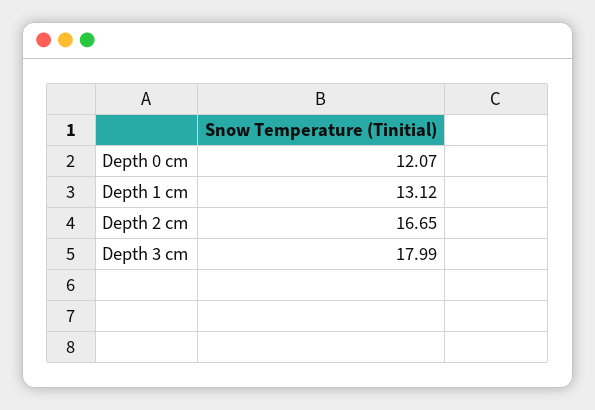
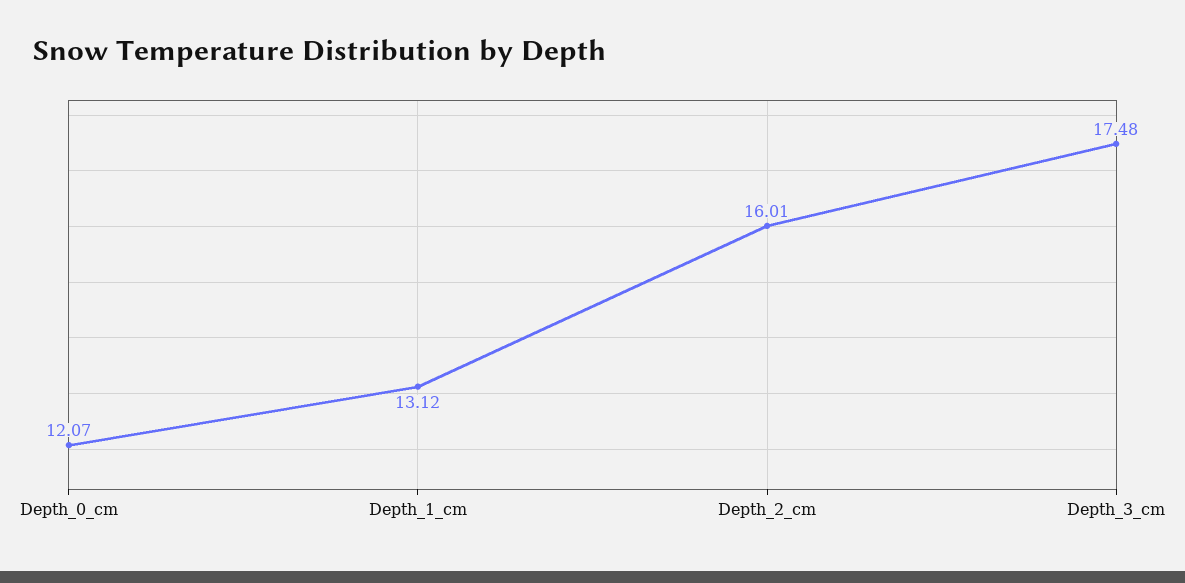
  {
    "Depth 0 cm": 12.07,
    "Depth 1 cm": 13.12,
-   "Depth 2 cm": 16.65,
+   "Depth 2 cm": 16.01,
-   "Depth 3 cm": 17.99
+   "Depth 3 cm": 17.48
  }

